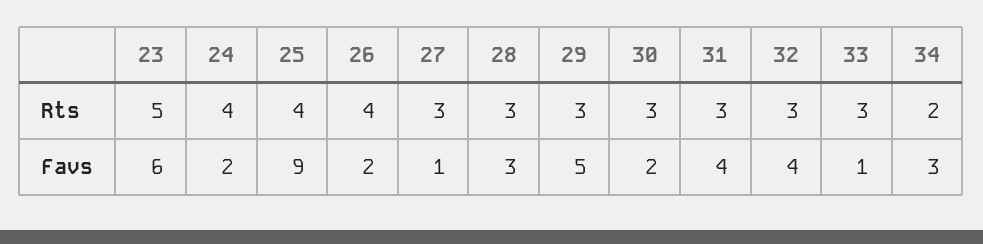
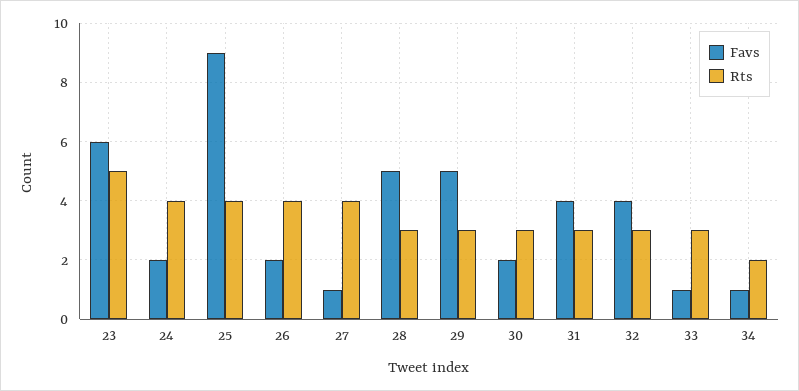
  {
    "Rts": {
      "23": 5,
      "24": 4,
      "25": 4,
      "26": 4,
-     "27": 3,
+     "27": 4,
      "28": 3,
      "29": 3,
      "30": 3,
      "31": 3,
      "32": 3,
      "33": 3,
      "34": 2
    },
    "Favs": {
      "23": 6,
      "24": 2,
      "25": 9,
      "26": 2,
      "27": 1,
-     "28": 3,
+     "28": 5,
      "29": 5,
      "30": 2,
      "31": 4,
      "32": 4,
      "33": 1,
-     "34": 3
+     "34": 1
    }
  }

